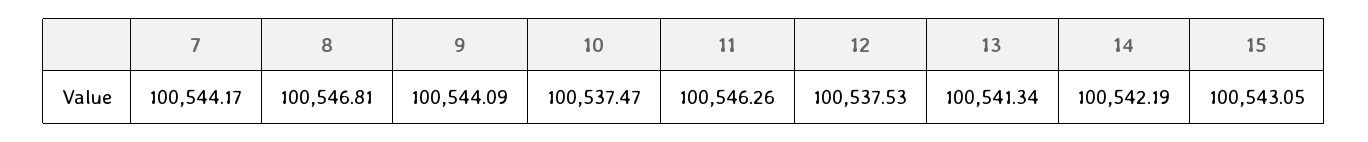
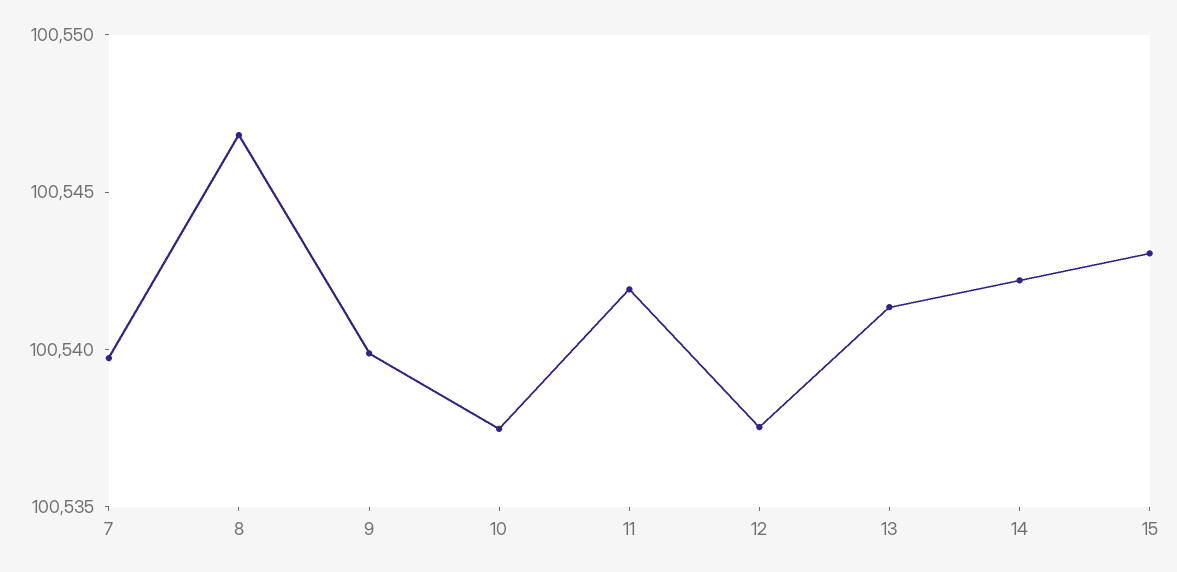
  {
-   "7": 100544.17,
+   "7": 100540,
    "8": 100546.81,
-   "9": 100544.09,
+   "9": 100540,
    "10": 100537.47,
-   "11": 100546.26,
+   "11": 100542,
    "12": 100537.53,
    "13": 100541.34,
    "14": 100542.19,
    "15": 100543.05
  }

